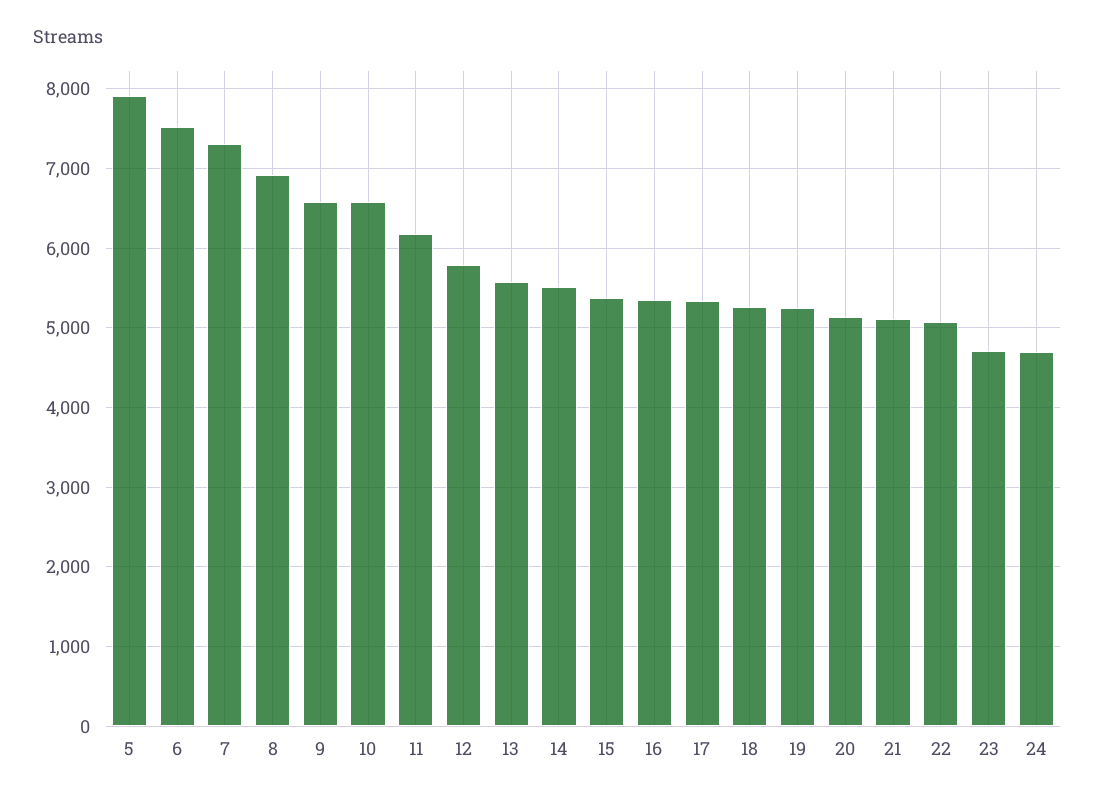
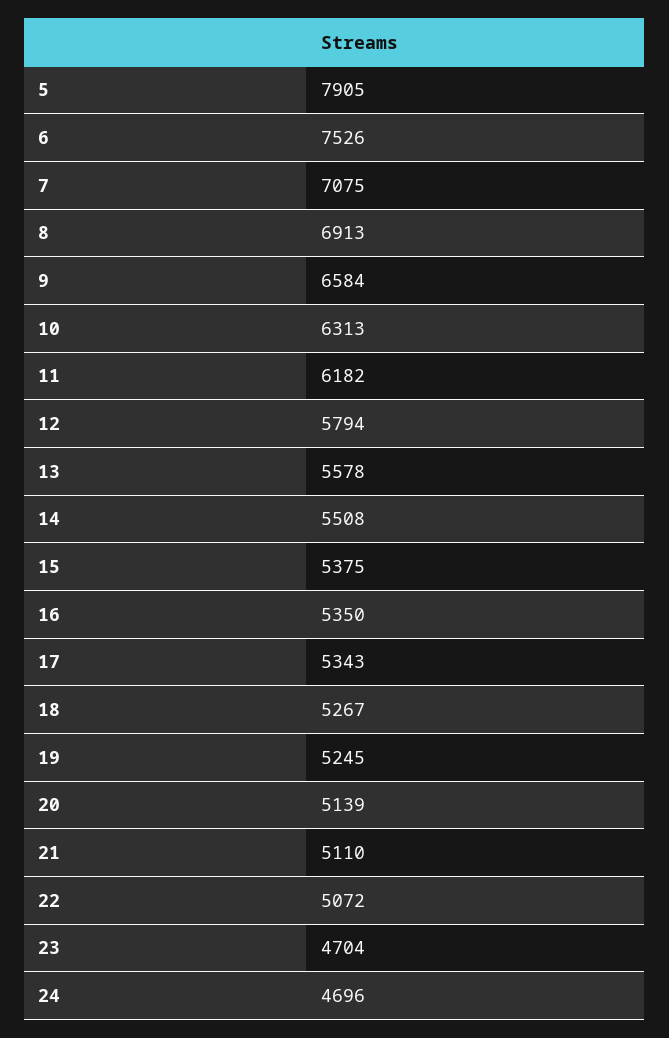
  {
    "5": 7905,
    "6": 7526,
-   "7": 7300,
+   "7": 7075,
    "8": 6913,
    "9": 6584,
-   "10": 6600,
+   "10": 6313,
    "11": 6182,
    "12": 5794,
    "13": 5578,
    "14": 5508,
    "15": 5375,
    "16": 5350,
    "17": 5343,
    "18": 5267,
    "19": 5245,
    "20": 5139,
    "21": 5110,
    "22": 5072,
    "23": 4704,
    "24": 4696
  }

